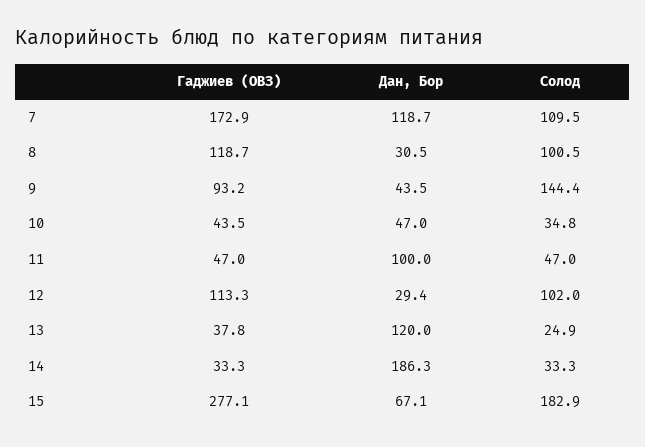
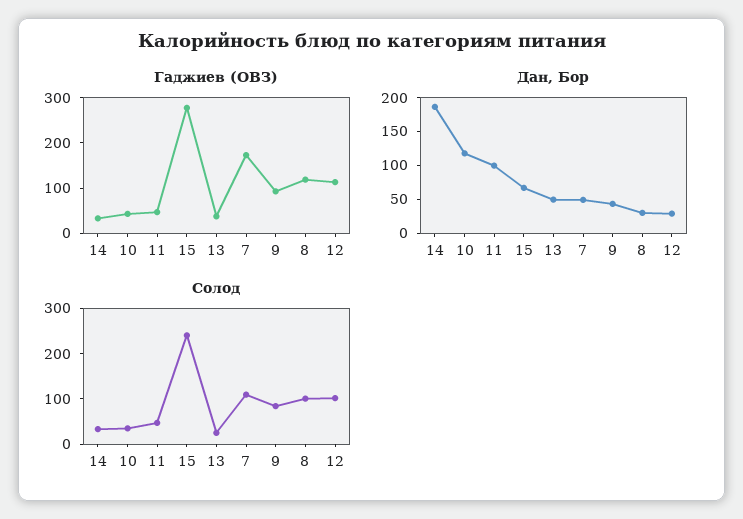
  {
    "Гаджиев (ОВЗ)": {
      "7": 172.9,
      "8": 118.7,
      "9": 93.2,
      "10": 43.5,
      "11": 47,
      "12": 113.3,
      "13": 37.8,
      "14": 33.3,
      "15": 277.1
    },
    "Дан, Бор": {
-     "7": 118.7,
+     "7": 50,
      "8": 30.5,
      "9": 43.5,
-     "10": 47,
+     "10": 125,
      "11": 100,
      "12": 29.4,
-     "13": 120,
+     "13": 50,
      "14": 186.3,
      "15": 67.1
    },
    "Солод": {
      "7": 109.5,
      "8": 100.5,
-     "9": 144.4,
+     "9": 80,
      "10": 34.8,
      "11": 47,
      "12": 102,
      "13": 24.9,
      "14": 33.3,
-     "15": 182.9
+     "15": 240
    }
  }

